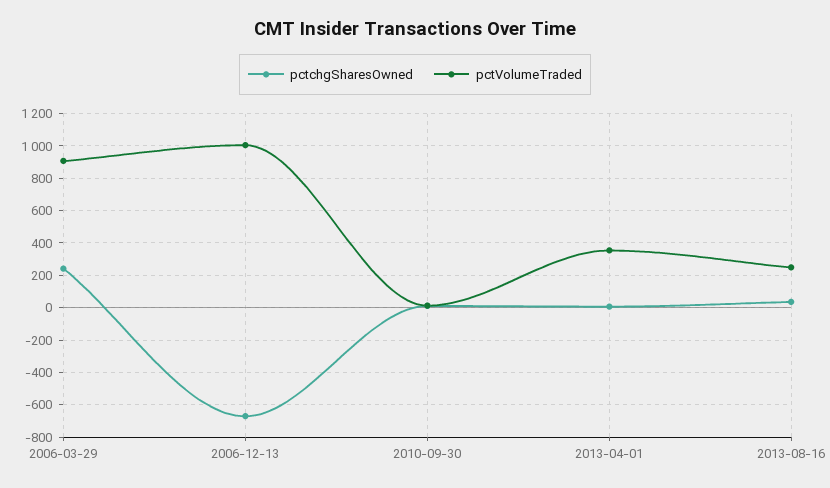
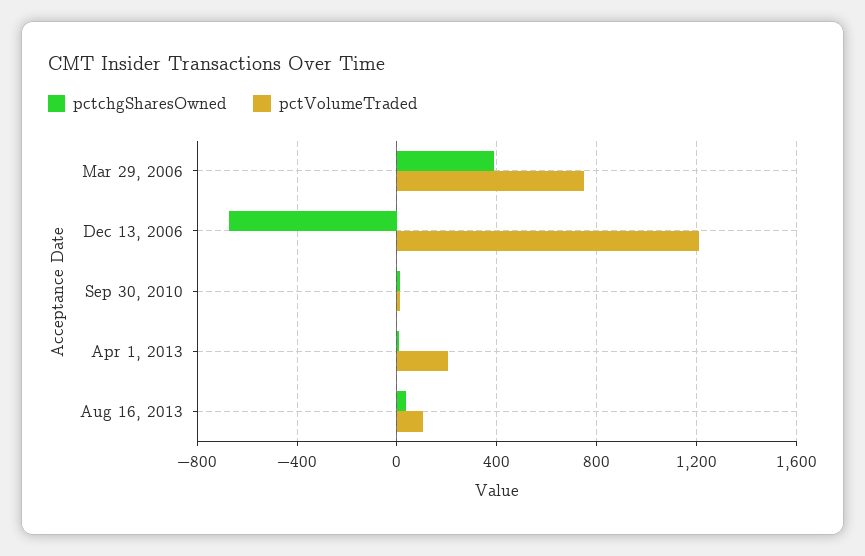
  {
    "pctchgSharesOwned": {
-     "2006-03-29": 250,
+     "2006-03-29": 400,
      "2006-12-13": -650,
      "2010-09-30": 0,
      "2013-04-01": 0,
      "2013-08-16": 50
    },
    "pctVolumeTraded": {
-     "2006-03-29": 900,
+     "2006-03-29": 750,
-     "2006-12-13": 1000,
+     "2006-12-13": 1200,
      "2010-09-30": 0,
-     "2013-04-01": 350,
+     "2013-04-01": 200,
-     "2013-08-16": 250
+     "2013-08-16": 100
    }
  }

